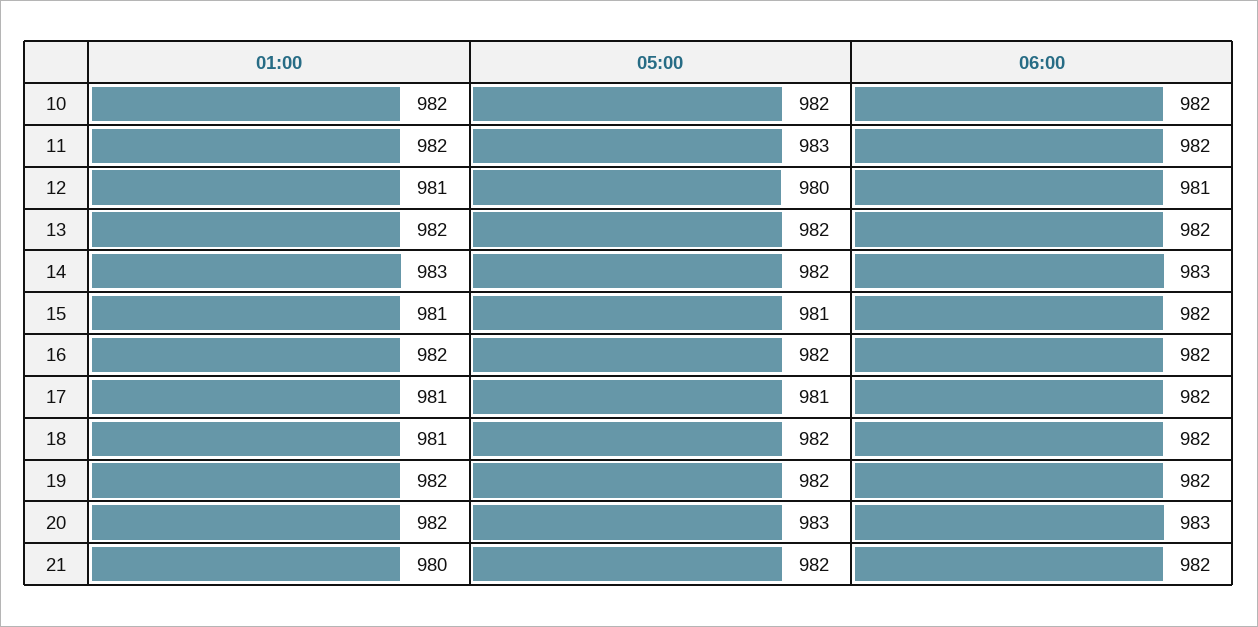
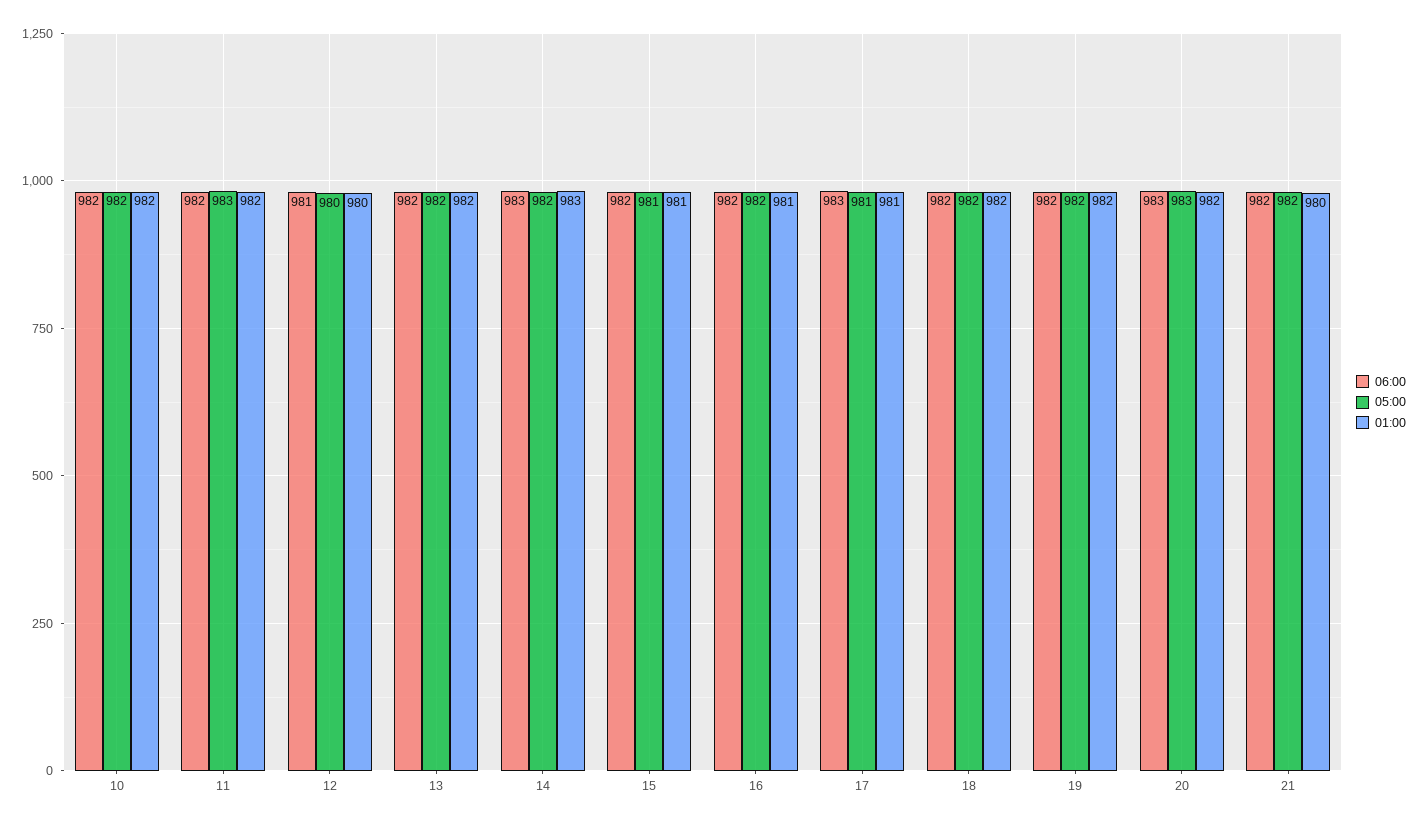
  {
    "01:00": {
      "10": 982,
      "11": 982,
-     "12": 981,
+     "12": 980,
      "13": 982,
      "14": 983,
      "15": 981,
-     "16": 982,
+     "16": 981,
      "17": 981,
-     "18": 981,
+     "18": 982,
      "19": 982,
      "20": 982,
      "21": 980
    },
    "05:00": {
      "10": 982,
      "11": 983,
      "12": 980,
      "13": 982,
      "14": 982,
      "15": 981,
      "16": 982,
      "17": 981,
      "18": 982,
      "19": 982,
      "20": 983,
      "21": 982
    },
    "06:00": {
      "10": 982,
      "11": 982,
      "12": 981,
      "13": 982,
      "14": 983,
      "15": 982,
      "16": 982,
-     "17": 982,
+     "17": 983,
      "18": 982,
      "19": 982,
      "20": 983,
      "21": 982
    }
  }

